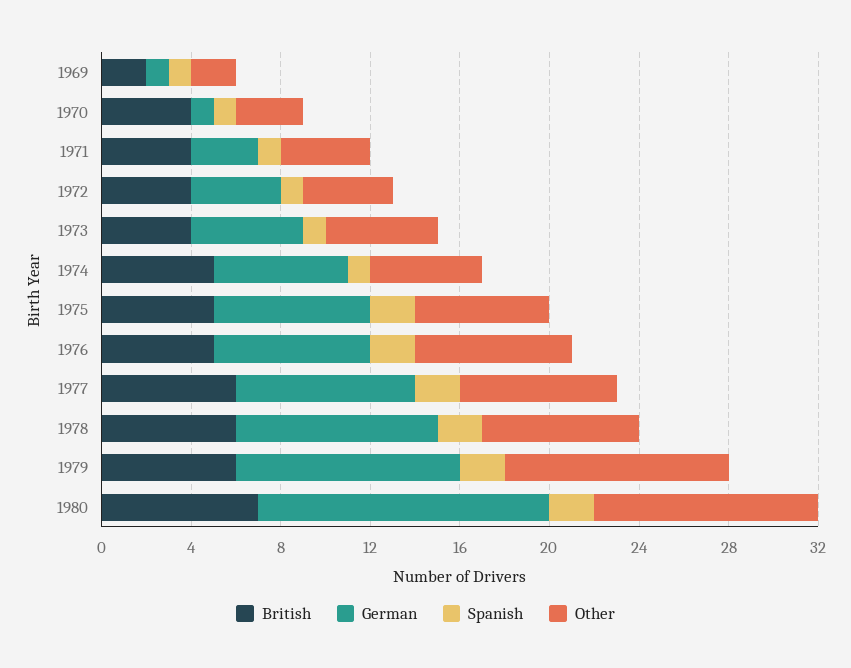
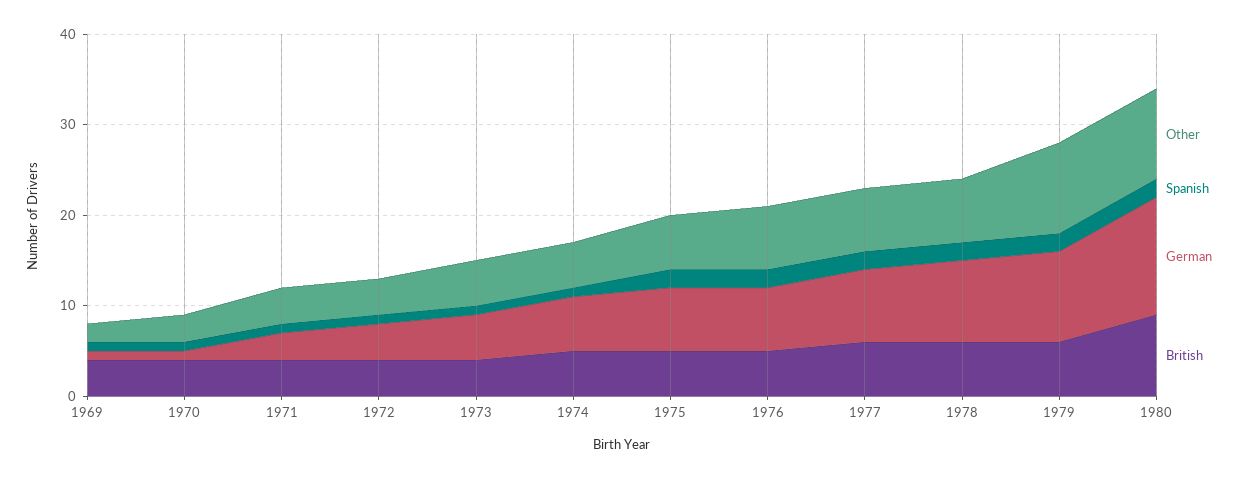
  {
    "British": {
-     "1969": 2,
+     "1969": 4,
      "1970": 4,
      "1971": 4,
      "1972": 4,
      "1973": 4,
      "1974": 5,
      "1975": 5,
      "1976": 5,
      "1977": 6,
      "1978": 6,
      "1979": 6,
-     "1980": 7
+     "1980": 9
    },
    "German": {
      "1969": 1,
      "1970": 1,
      "1971": 3,
      "1972": 4,
      "1973": 5,
      "1974": 6,
      "1975": 7,
      "1976": 7,
      "1977": 8,
      "1978": 9,
      "1979": 10,
      "1980": 13
    },
    "Spanish": {
      "1969": 1,
      "1970": 1,
      "1971": 1,
      "1972": 1,
      "1973": 1,
      "1974": 1,
      "1975": 2,
      "1976": 2,
      "1977": 2,
      "1978": 2,
      "1979": 2,
      "1980": 2
    },
    "Other": {
      "1969": 2,
      "1970": 3,
      "1971": 4,
      "1972": 4,
      "1973": 5,
      "1974": 5,
      "1975": 6,
      "1976": 7,
      "1977": 7,
      "1978": 7,
      "1979": 10,
      "1980": 10
    }
  }

